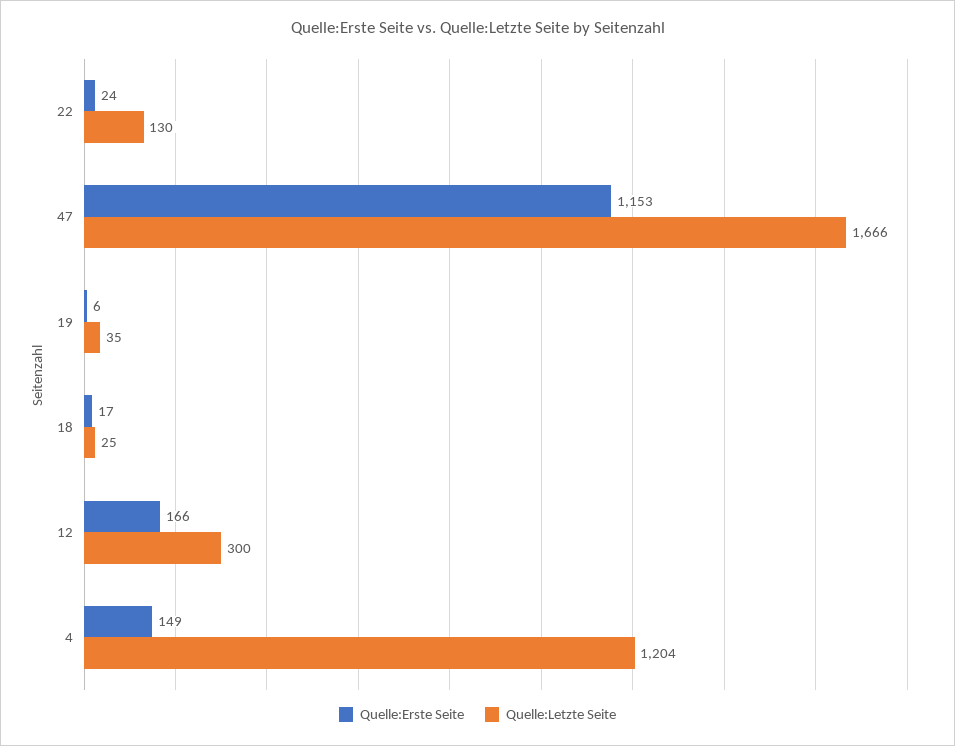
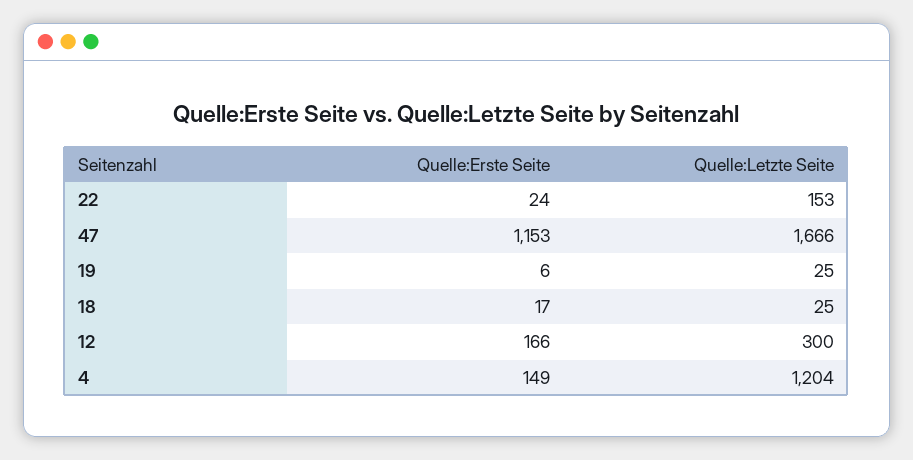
  {
    "Quelle:Erste Seite": {
      "22": 24,
      "47": 1153,
      "19": 6,
      "18": 17,
      "12": 166,
      "4": 149
    },
    "Quelle:Letzte Seite": {
-     "22": 130,
+     "22": 153,
      "47": 1666,
-     "19": 35,
+     "19": 25,
      "18": 25,
      "12": 300,
      "4": 1204
    }
  }

